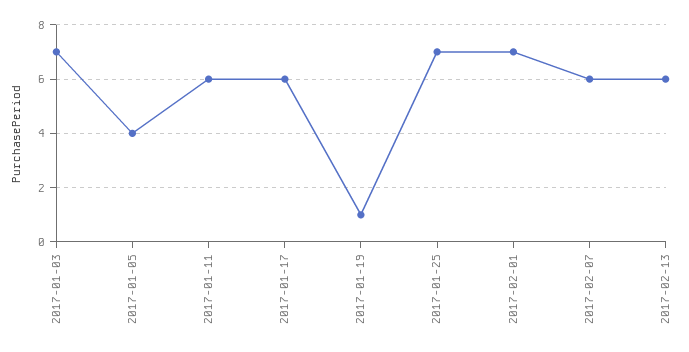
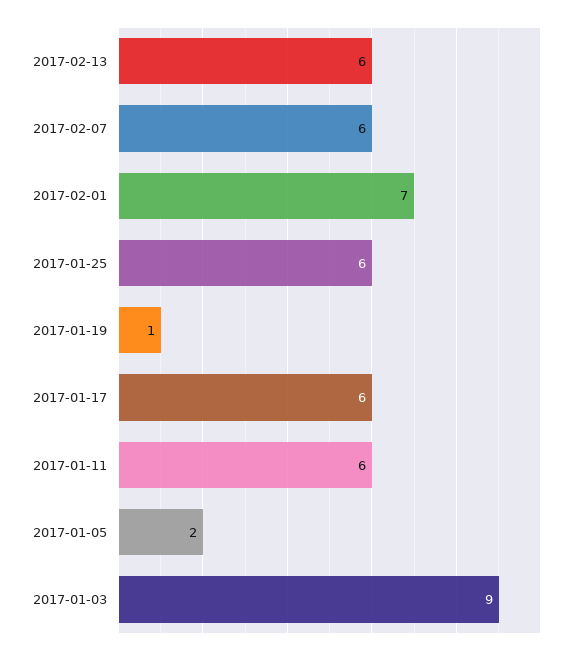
  {
-   "2017-01-03": 7,
+   "2017-01-03": 9,
-   "2017-01-05": 4,
+   "2017-01-05": 2,
    "2017-01-11": 6,
    "2017-01-17": 6,
    "2017-01-19": 1,
-   "2017-01-25": 7,
+   "2017-01-25": 6,
    "2017-02-01": 7,
    "2017-02-07": 6,
    "2017-02-13": 6
  }

